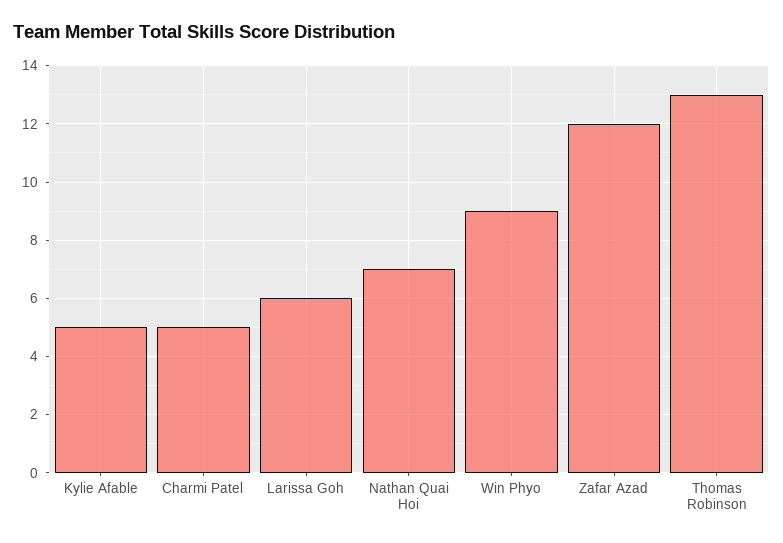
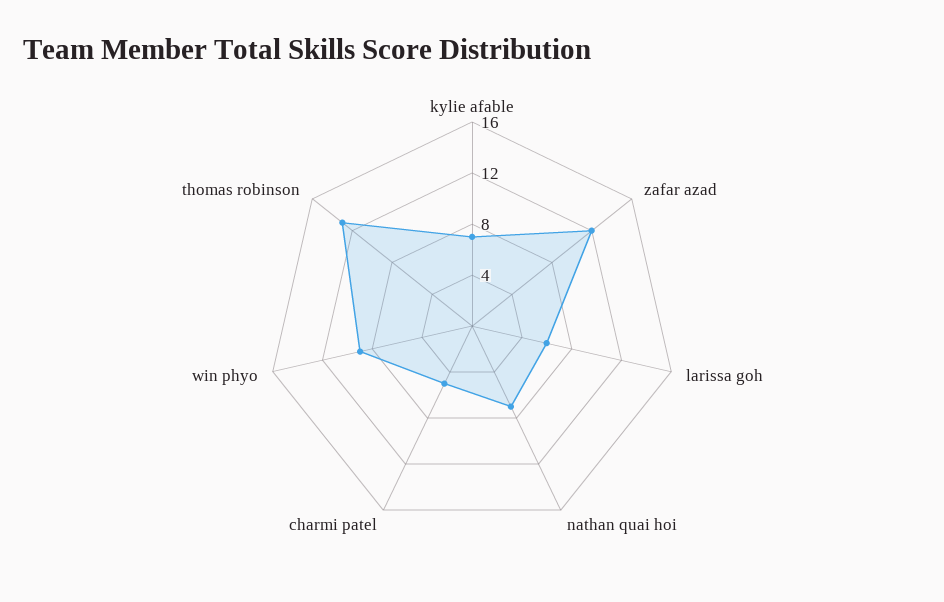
  {
-   "Kylie Afable": 5,
+   "Kylie Afable": 7,
    "Charmi Patel": 5,
    "Larissa Goh": 6,
    "Nathan Quai Hoi": 7,
    "Win Phyo": 9,
    "Zafar Azad": 12,
    "Thomas Robinson": 13
  }

